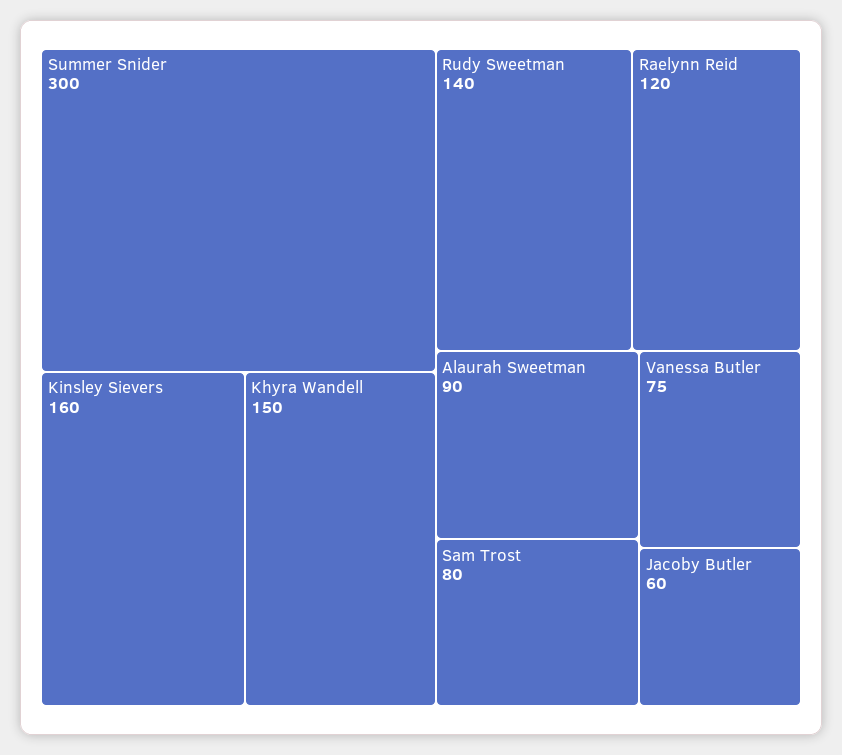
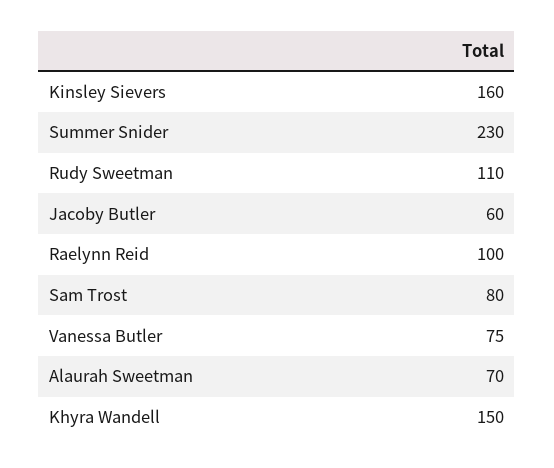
  {
-   "Summer Snider": 300,
+   "Summer Snider": 230,
    "Kinsley Sievers": 160,
    "Khyra Wandell": 150,
-   "Rudy Sweetman": 140,
+   "Rudy Sweetman": 110,
-   "Raelynn Reid": 120,
+   "Raelynn Reid": 100,
-   "Alaurah Sweetman": 90,
+   "Alaurah Sweetman": 70,
    "Sam Trost": 80,
    "Vanessa Butler": 75,
    "Jacoby Butler": 60
  }

